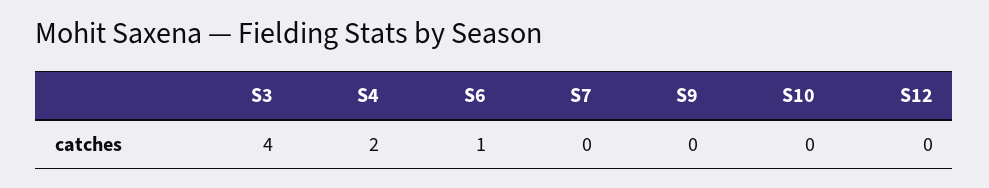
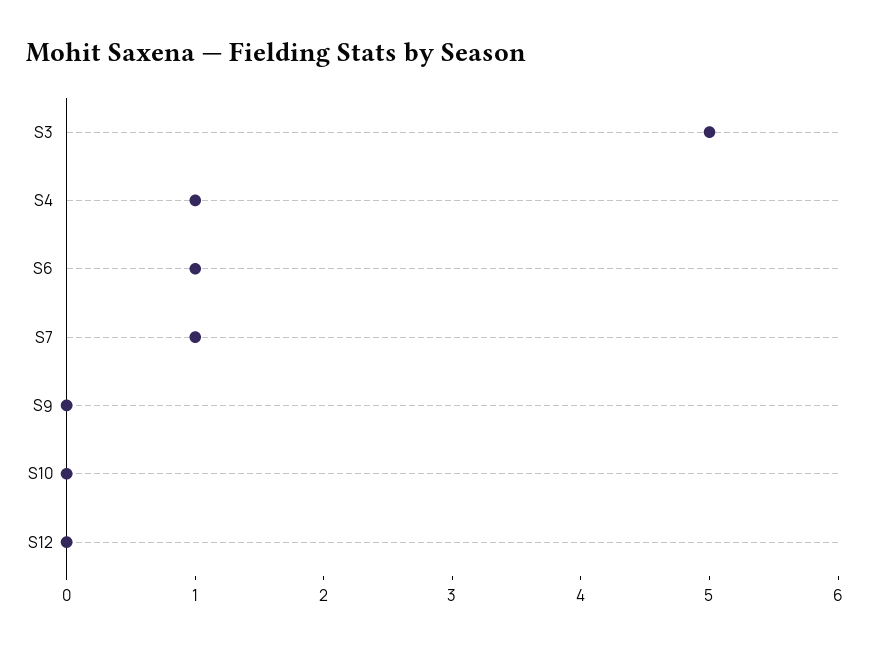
  {
-   "S3": 4,
+   "S3": 5,
-   "S4": 2,
+   "S4": 1,
    "S6": 1,
-   "S7": 0,
+   "S7": 1,
    "S9": 0,
    "S10": 0,
    "S12": 0
  }

